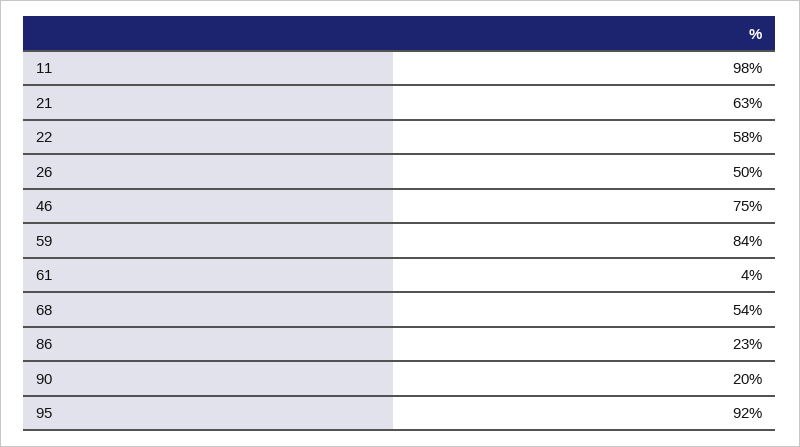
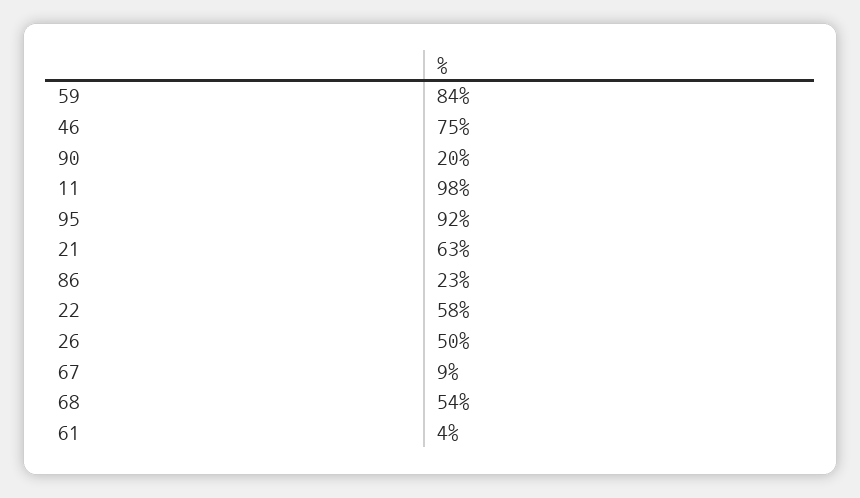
  {
    "11": 98,
    "21": 63,
    "22": 58,
    "26": 50,
    "46": 75,
    "59": 84,
    "61": 4,
    "68": 54,
    "86": 23,
    "90": 20,
-   "95": 92
+   "95": 92,
+   "67": 9
  }

